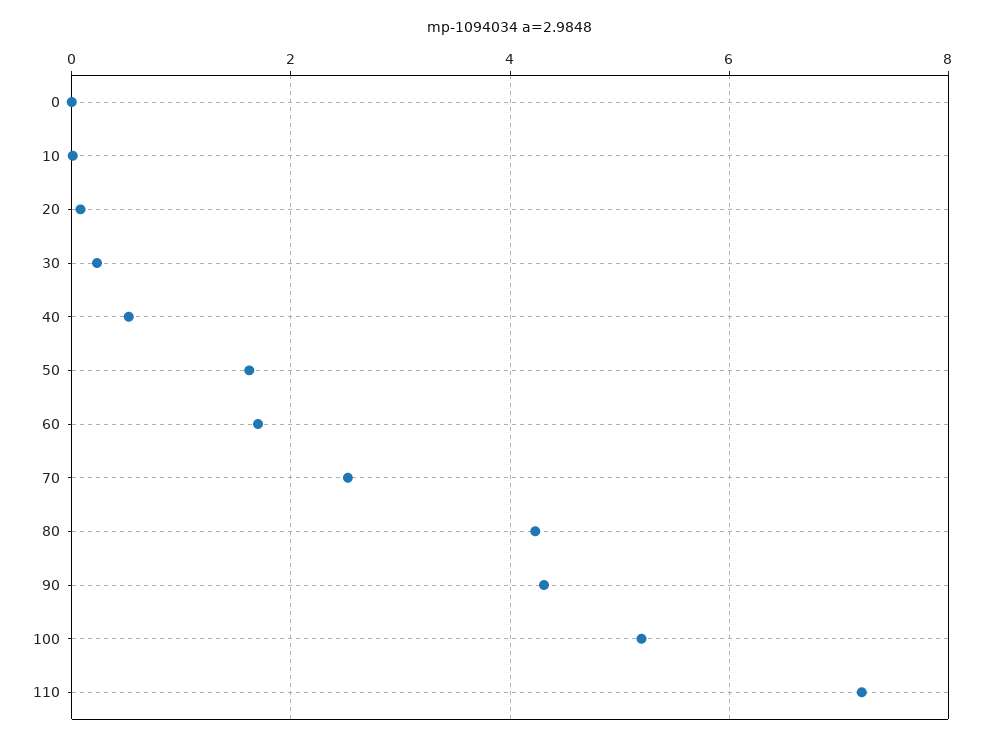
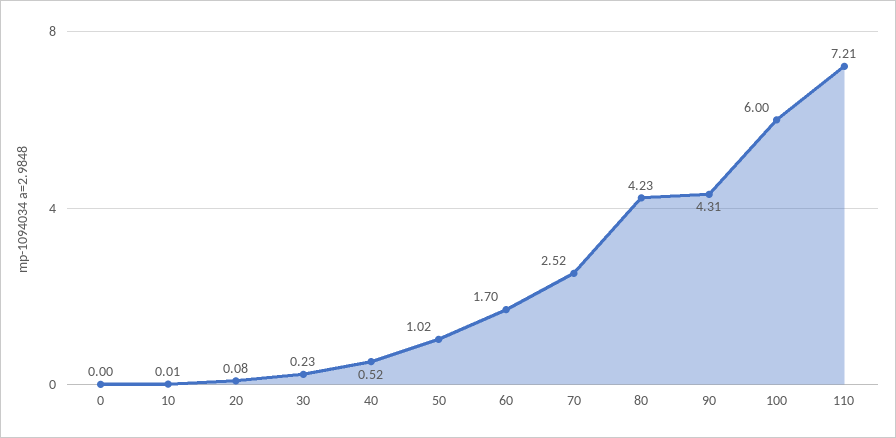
  {
    "0": 0,
    "10": 0.01,
    "20": 0.08,
    "30": 0.23,
    "40": 0.52,
-   "50": 1.6,
+   "50": 1.02,
    "60": 1.7,
    "70": 2.52,
    "80": 4.23,
    "90": 4.31,
-   "100": 5.2,
+   "100": 6,
    "110": 7.21
  }

